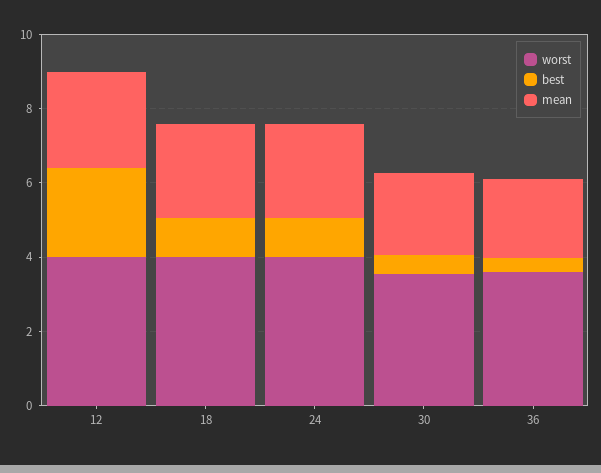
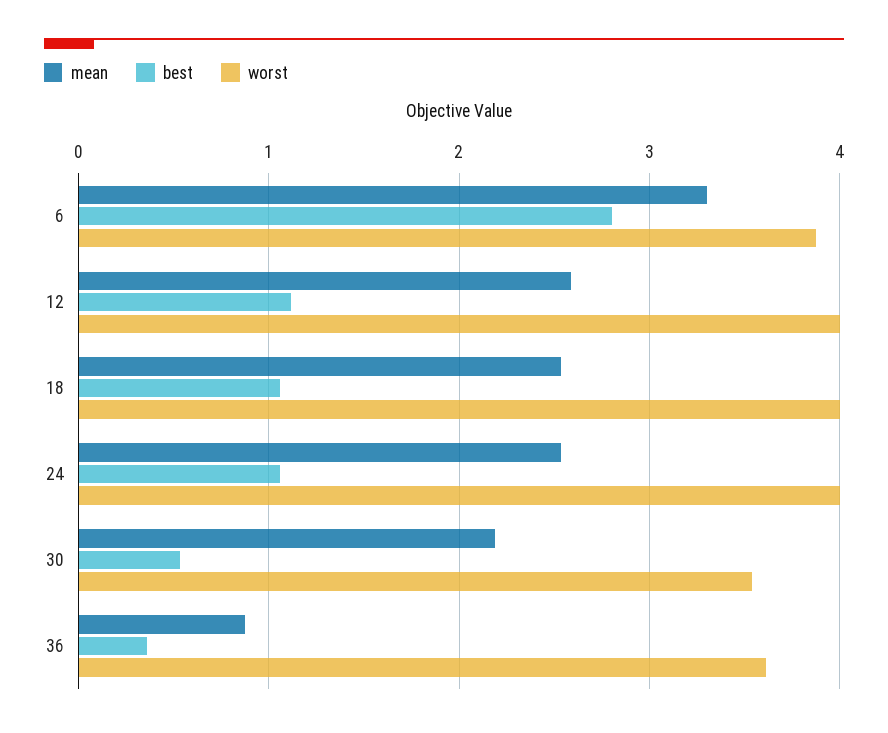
  {
    "worst": {
      "12": 4,
      "18": 4,
      "24": 4,
      "30": 3.5,
-     "36": 3.6
+     "36": 3.6,
+     "6": 3.9
    },
    "best": {
-     "12": 2.5,
+     "12": 1.1,
      "18": 1.1,
      "24": 1.1,
      "30": 0.5,
-     "36": 0.4
+     "36": 0.4,
+     "6": 2.8
    },
    "mean": {
      "12": 2.6,
      "18": 2.5,
      "24": 2.5,
      "30": 2.2,
-     "36": 2
+     "36": 0.9,
+     "6": 3.3
    }
  }

